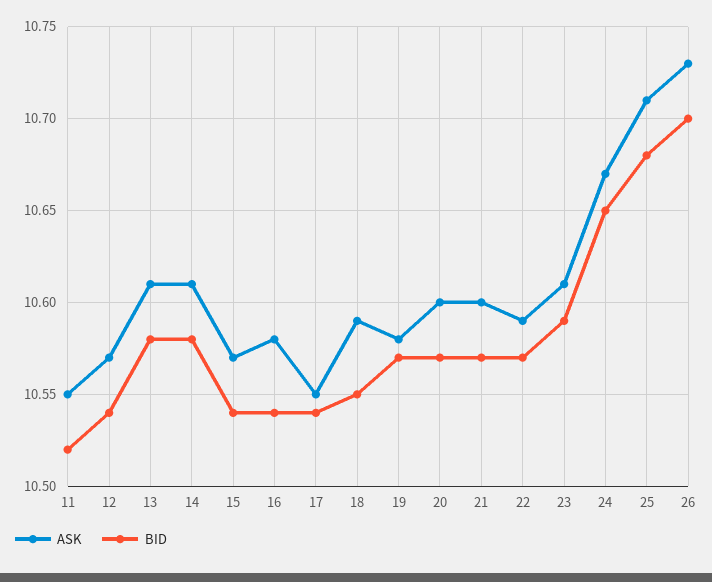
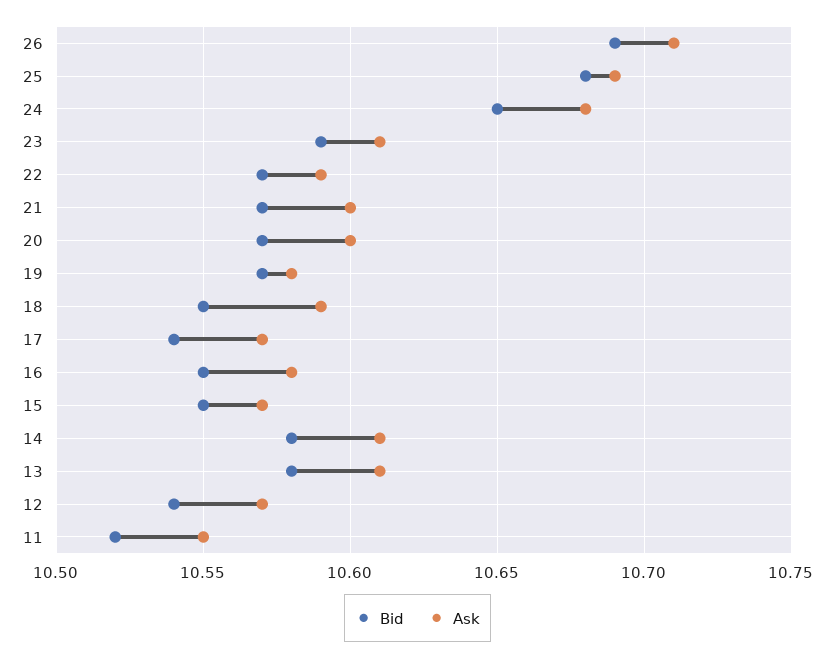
  {
    "ASK": {
      "11": 10.55,
      "12": 10.57,
      "13": 10.61,
      "14": 10.61,
      "15": 10.57,
      "16": 10.58,
-     "17": 10.55,
+     "17": 10.57,
      "18": 10.59,
      "19": 10.58,
      "20": 10.6,
      "21": 10.6,
      "22": 10.59,
      "23": 10.61,
-     "24": 10.67,
+     "24": 10.68,
-     "25": 10.71,
+     "25": 10.69,
-     "26": 10.73
+     "26": 10.71
    },
    "BID": {
      "11": 10.52,
      "12": 10.54,
      "13": 10.58,
      "14": 10.58,
-     "15": 10.54,
+     "15": 10.55,
-     "16": 10.54,
+     "16": 10.55,
      "17": 10.54,
      "18": 10.55,
      "19": 10.57,
      "20": 10.57,
      "21": 10.57,
      "22": 10.57,
      "23": 10.59,
      "24": 10.65,
      "25": 10.68,
-     "26": 10.7
+     "26": 10.69
    }
  }

